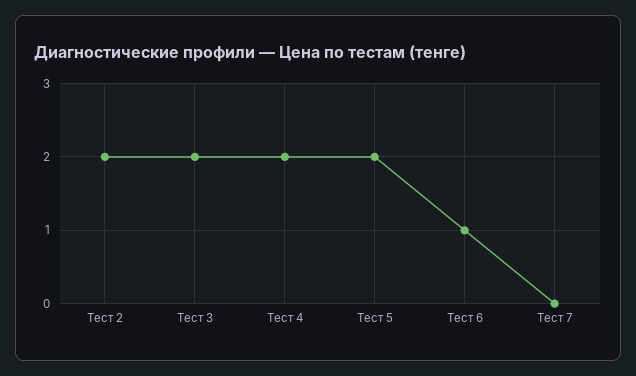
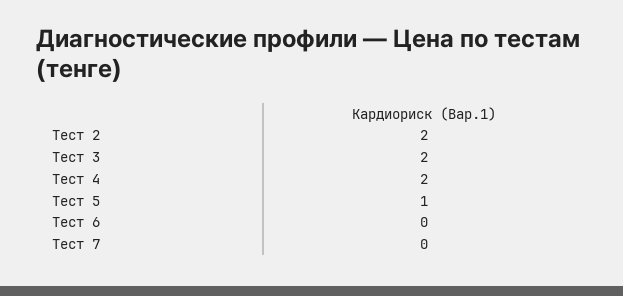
  {
    "Тест 2": 2,
    "Тест 3": 2,
    "Тест 4": 2,
-   "Тест 5": 2,
+   "Тест 5": 1,
-   "Тест 6": 1,
+   "Тест 6": 0,
    "Тест 7": 0
  }

